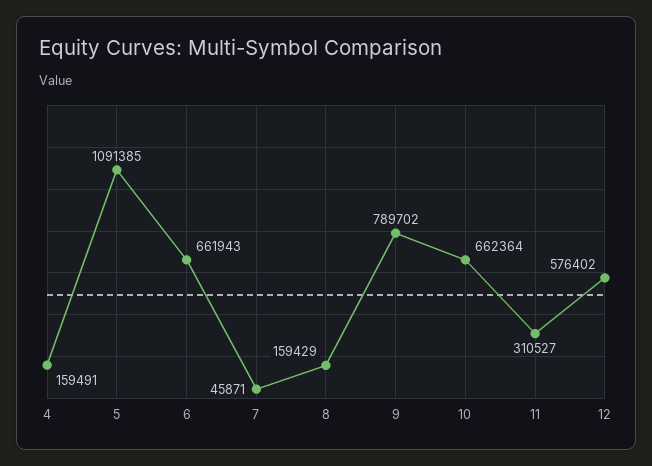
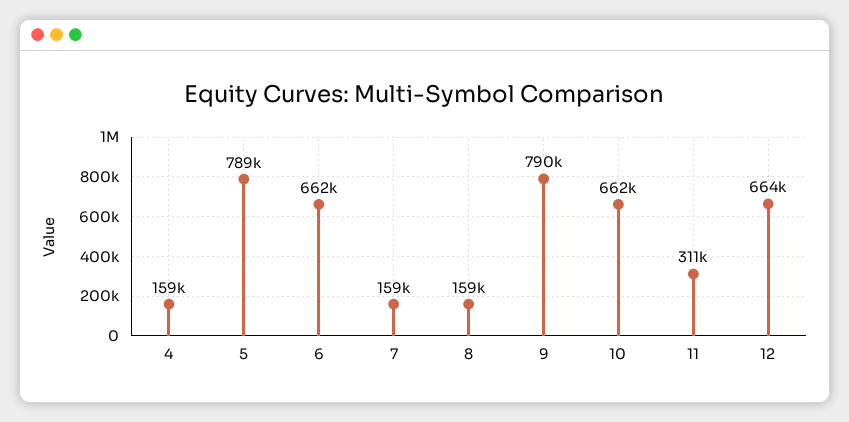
  {
    "4": 159491,
-   "5": 1091385,
+   "5": 789000,
    "6": 661943,
-   "7": 45871,
+   "7": 159000,
    "8": 159429,
    "9": 789702,
    "10": 662364,
    "11": 310527,
-   "12": 576402
+   "12": 664000
  }

